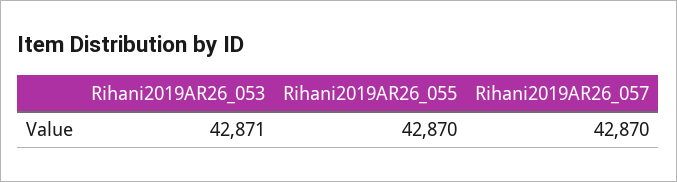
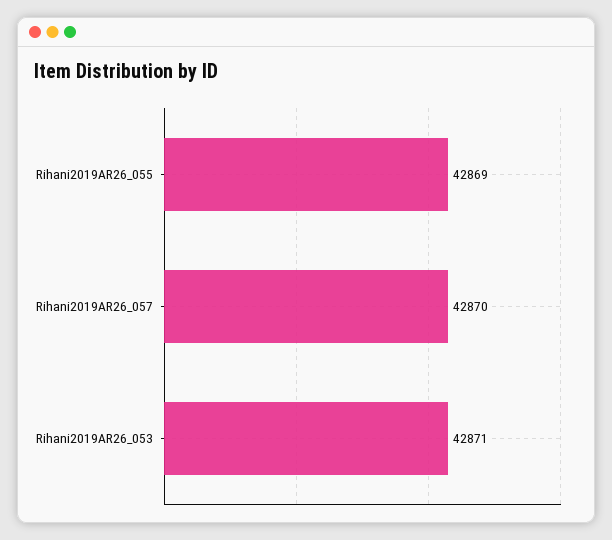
  {
    "Rihani2019AR26_053": 42871,
-   "Rihani2019AR26_055": 42870,
+   "Rihani2019AR26_055": 42869,
    "Rihani2019AR26_057": 42870
  }

